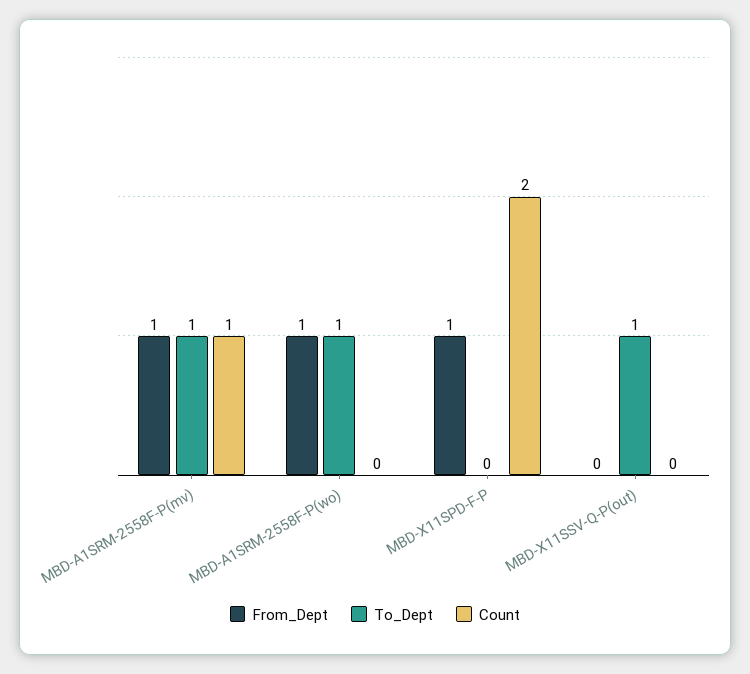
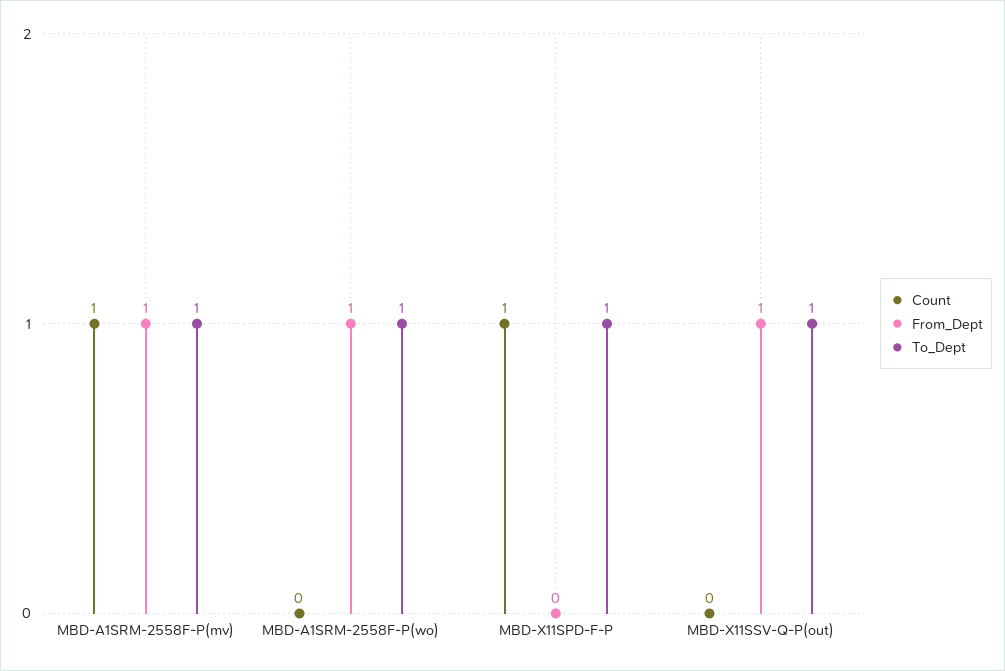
  {
    "From_Dept": {
      "MBD-A1SRM-2558F-P(mv)": 1,
      "MBD-A1SRM-2558F-P(wo)": 1,
-     "MBD-X11SPD-F-P": 1,
+     "MBD-X11SPD-F-P": 0,
-     "MBD-X11SSV-Q-P(out)": 0
+     "MBD-X11SSV-Q-P(out)": 1
    },
    "To_Dept": {
      "MBD-A1SRM-2558F-P(mv)": 1,
      "MBD-A1SRM-2558F-P(wo)": 1,
-     "MBD-X11SPD-F-P": 0,
+     "MBD-X11SPD-F-P": 1,
      "MBD-X11SSV-Q-P(out)": 1
    },
    "Count": {
      "MBD-A1SRM-2558F-P(mv)": 1,
      "MBD-A1SRM-2558F-P(wo)": 0,
-     "MBD-X11SPD-F-P": 2,
+     "MBD-X11SPD-F-P": 1,
      "MBD-X11SSV-Q-P(out)": 0
    }
  }

